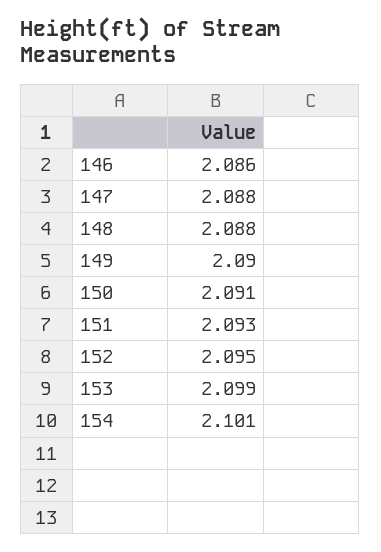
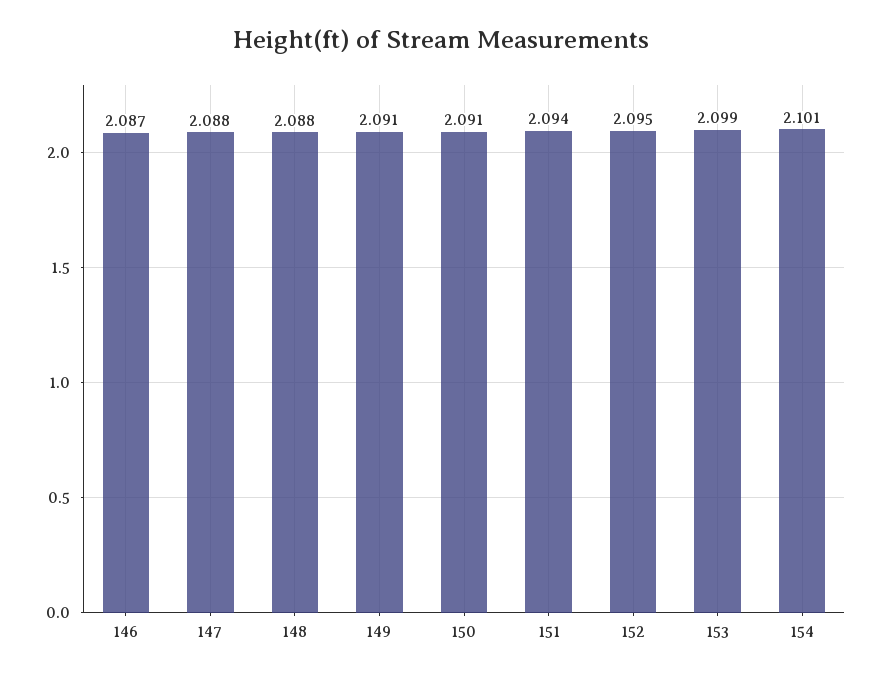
  {
-   "146": 2.086,
+   "146": 2.087,
    "147": 2.088,
    "148": 2.088,
-   "149": 2.09,
+   "149": 2.091,
    "150": 2.091,
-   "151": 2.093,
+   "151": 2.094,
    "152": 2.095,
    "153": 2.099,
    "154": 2.101
  }

